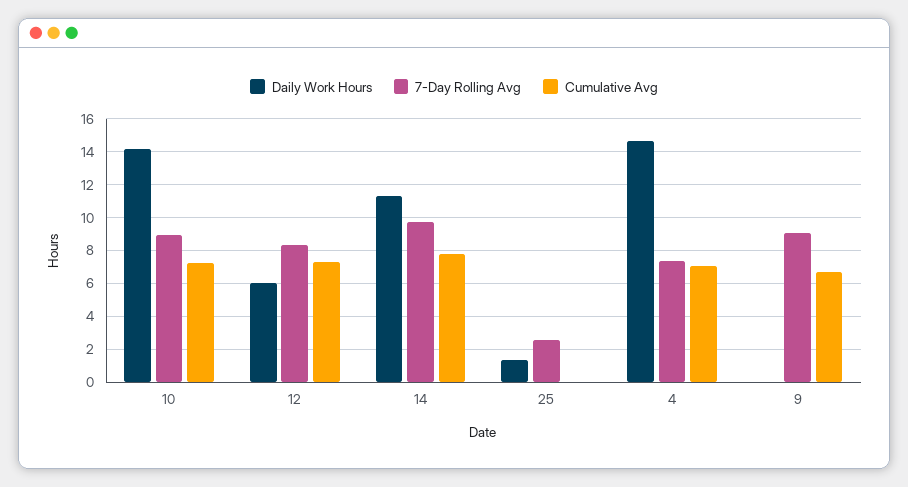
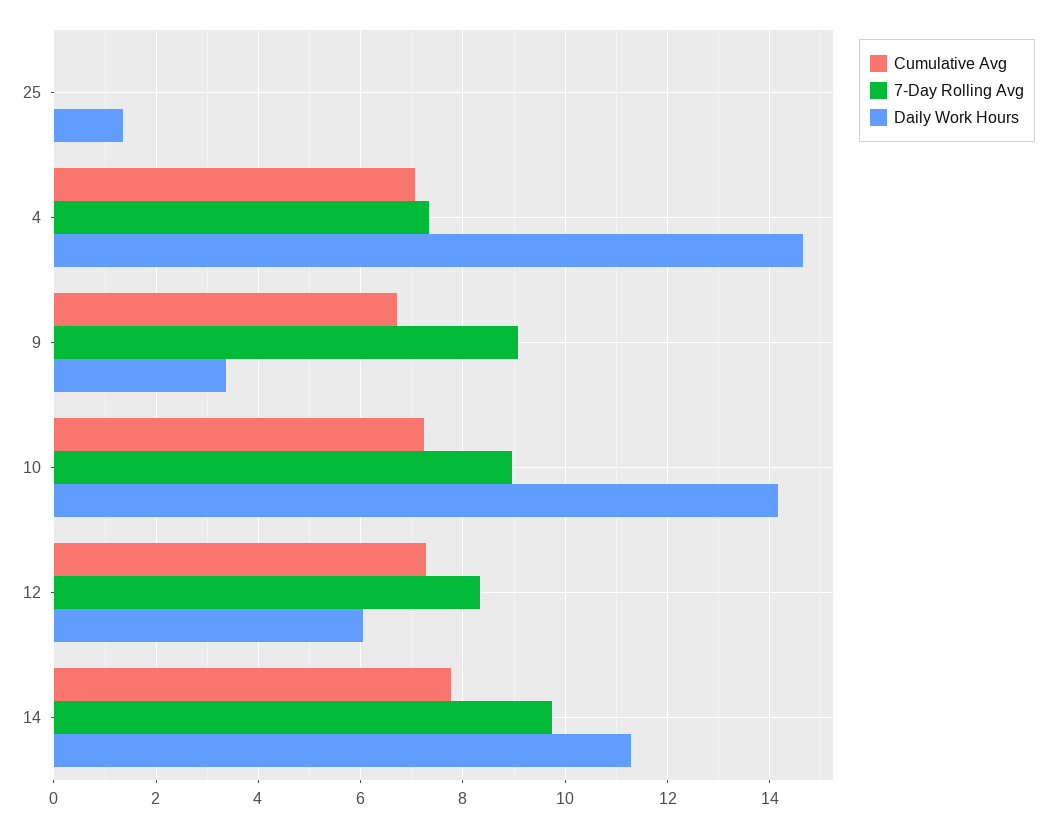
  {
    "Daily Work Hours": {
      "10": 14.2,
      "12": 6,
      "14": 11.2,
      "25": 1.4,
      "4": 14.6,
-     "9": 0
+     "9": 3.4
    },
    "7-Day Rolling Avg": {
      "10": 9,
      "12": 8.4,
      "14": 9.8,
-     "25": 2.5,
+     "25": 0,
      "4": 7.4,
      "9": 9
    },
    "Cumulative Avg": {
      "10": 7.2,
      "12": 7.2,
      "14": 7.8,
      "25": 0,
      "4": 7,
      "9": 6.8
    }
  }

